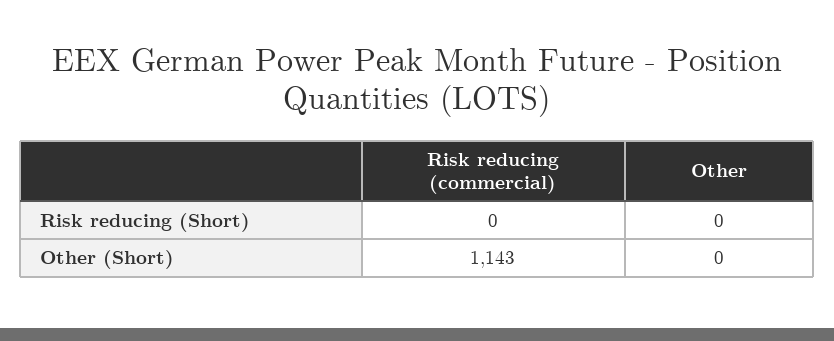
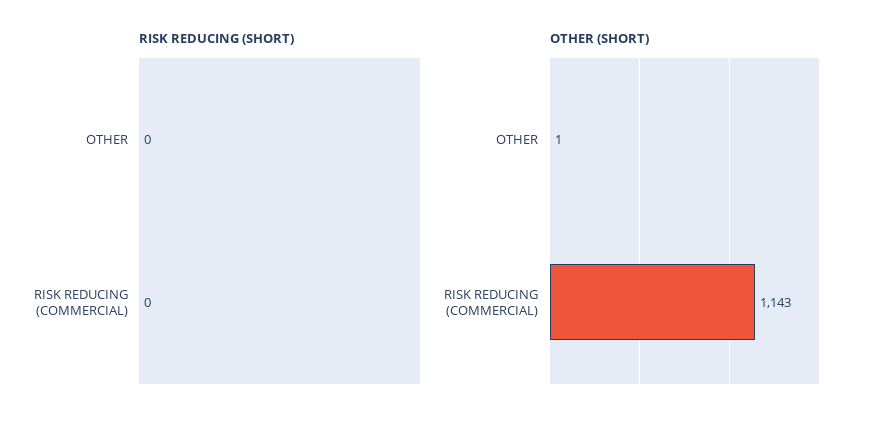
  {
    "Risk reducing (Short)": {
      "Risk reducing (commercial)": 0,
      "Other": 0
    },
    "Other (Short)": {
      "Risk reducing (commercial)": 1143,
-     "Other": 0
+     "Other": 1
    }
  }

